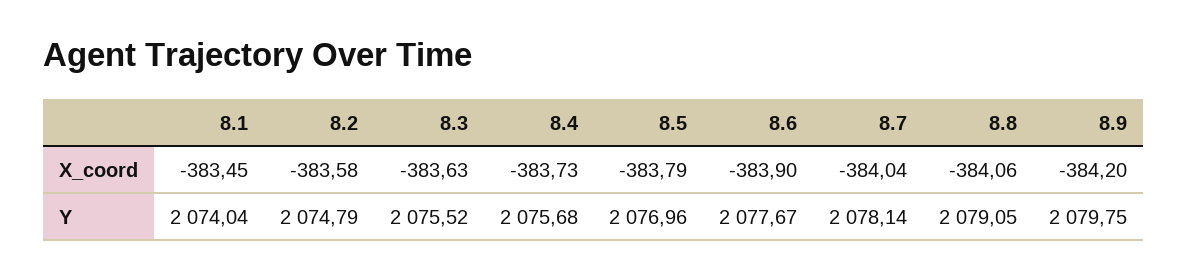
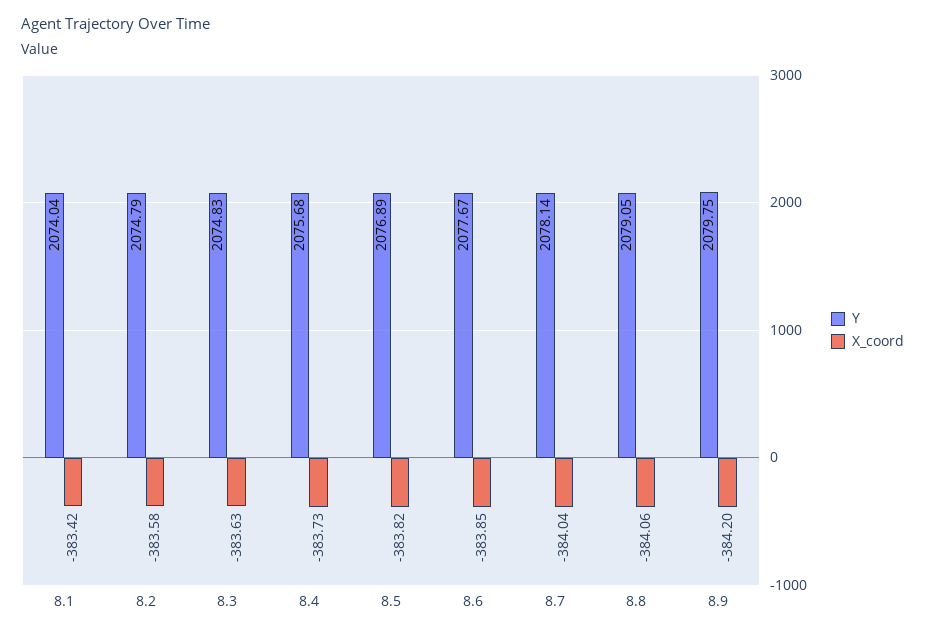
  {
    "X_coord": {
-     "8.1": -383.45,
+     "8.1": -383.42,
      "8.2": -383.58,
      "8.3": -383.63,
      "8.4": -383.73,
-     "8.5": -383.79,
+     "8.5": -383.82,
-     "8.6": -383.9,
+     "8.6": -383.85,
      "8.7": -384.04,
      "8.8": -384.06,
      "8.9": -384.2
    },
    "Y": {
      "8.1": 2074.04,
      "8.2": 2074.79,
-     "8.3": 2075.52,
+     "8.3": 2074.83,
      "8.4": 2075.68,
-     "8.5": 2076.96,
+     "8.5": 2076.89,
      "8.6": 2077.67,
      "8.7": 2078.14,
      "8.8": 2079.05,
      "8.9": 2079.75
    }
  }

